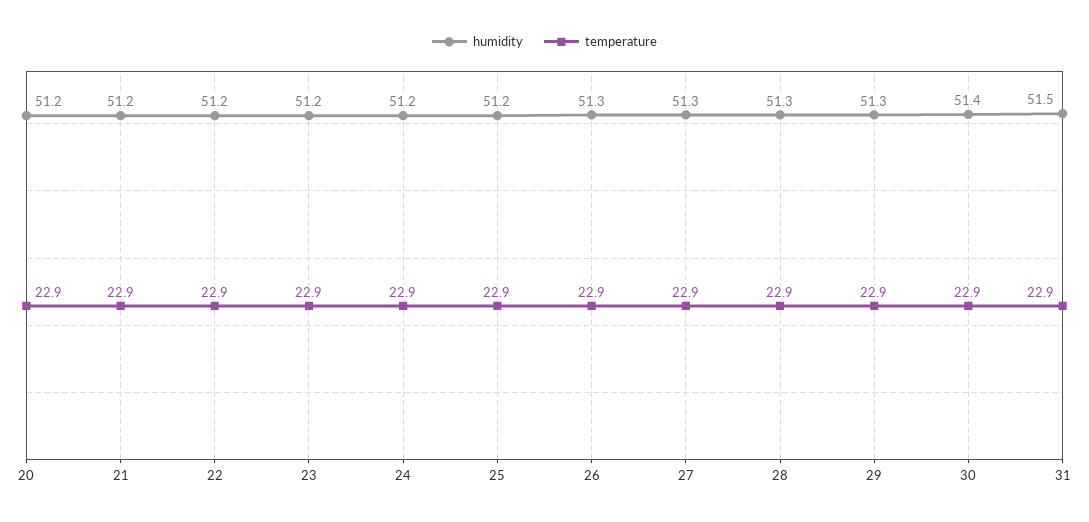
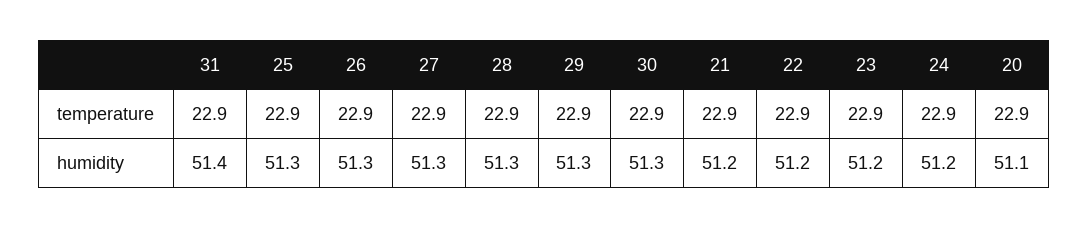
  {
    "humidity": {
-     "20": 51.2,
+     "20": 51.1,
      "21": 51.2,
      "22": 51.2,
      "23": 51.2,
      "24": 51.2,
-     "25": 51.2,
+     "25": 51.3,
      "26": 51.3,
      "27": 51.3,
      "28": 51.3,
      "29": 51.3,
-     "30": 51.4,
+     "30": 51.3,
-     "31": 51.5
+     "31": 51.4
    },
    "temperature": {
      "20": 22.9,
      "21": 22.9,
      "22": 22.9,
      "23": 22.9,
      "24": 22.9,
      "25": 22.9,
      "26": 22.9,
      "27": 22.9,
      "28": 22.9,
      "29": 22.9,
      "30": 22.9,
      "31": 22.9
    }
  }

